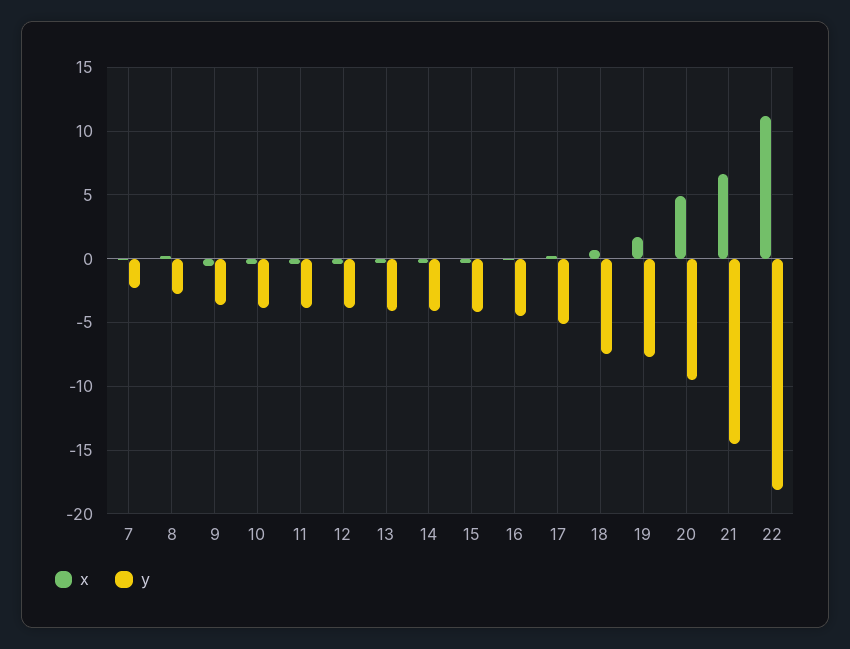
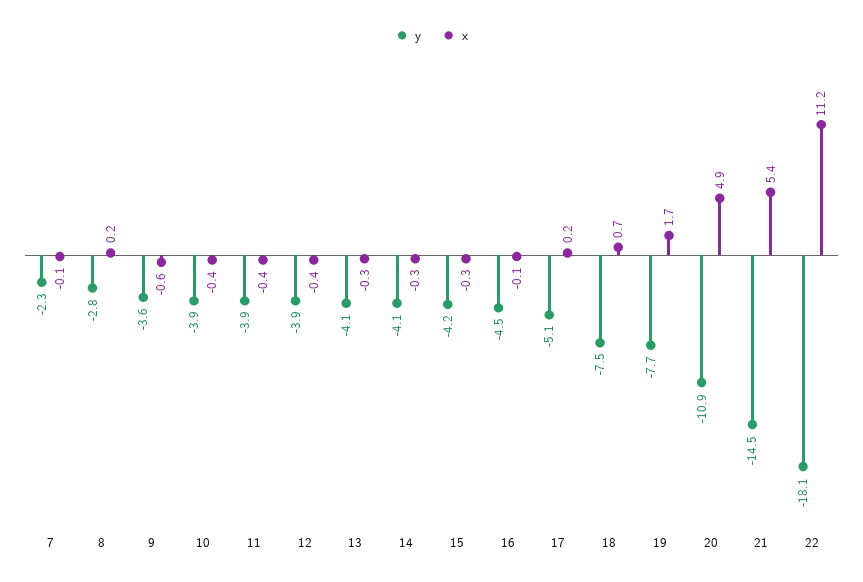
  {
    "x": {
      "7": -0.1,
      "8": 0.2,
      "9": -0.6,
      "10": -0.4,
      "11": -0.4,
      "12": -0.4,
      "13": -0.3,
      "14": -0.3,
      "15": -0.3,
      "16": -0.1,
      "17": 0.2,
      "18": 0.7,
      "19": 1.7,
      "20": 4.9,
-     "21": 6.5,
+     "21": 5.4,
      "22": 11.2
    },
    "y": {
      "7": -2.3,
      "8": -2.8,
      "9": -3.6,
      "10": -3.9,
      "11": -3.9,
      "12": -3.9,
      "13": -4.1,
      "14": -4.1,
      "15": -4.2,
      "16": -4.5,
      "17": -5.1,
      "18": -7.5,
      "19": -7.7,
-     "20": -9.5,
+     "20": -10.9,
      "21": -14.5,
      "22": -18.1
    }
  }

